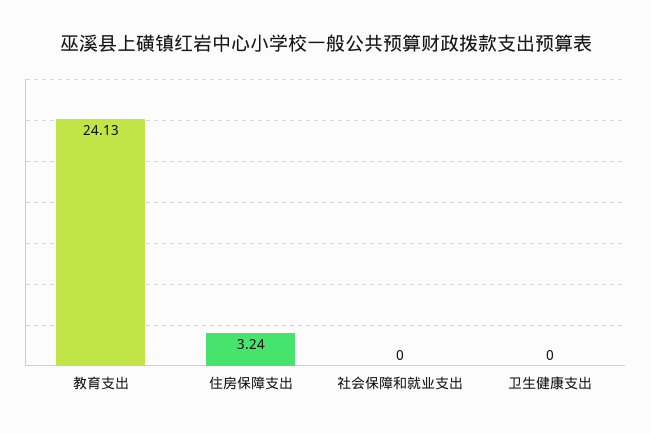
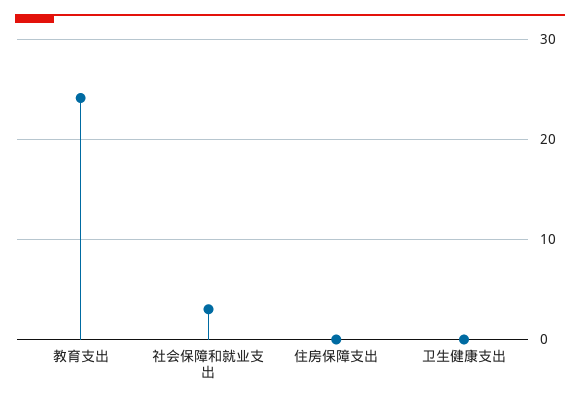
  {
    "教育支出": 24.13,
-   "住房保障支出": 3.24,
+   "住房保障支出": 0,
-   "社会保障和就业支出": 0,
+   "社会保障和就业支出": 3,
    "卫生健康支出": 0
  }

